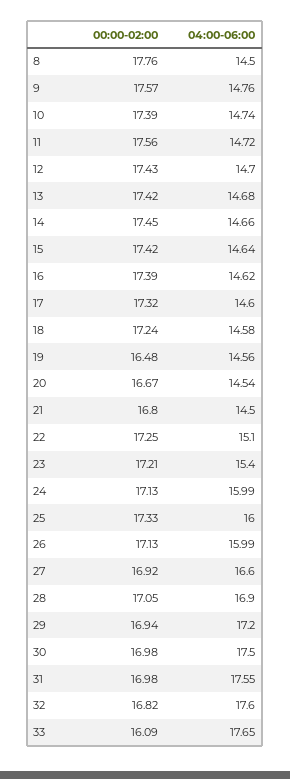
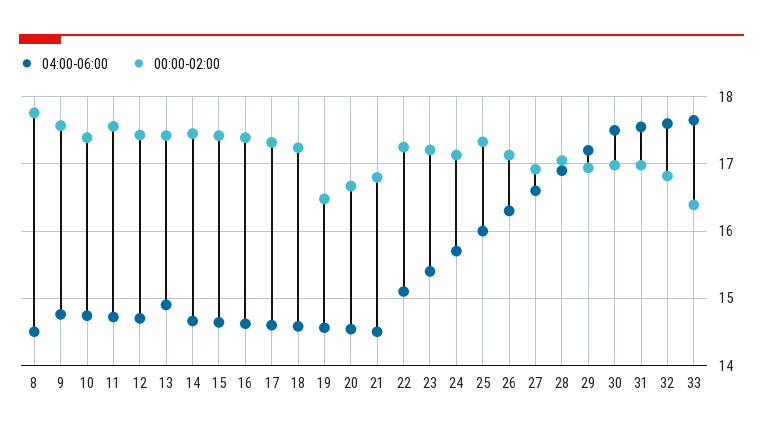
  {
    "00:00-02:00": {
      "8": 17.76,
      "9": 17.57,
      "10": 17.39,
      "11": 17.56,
      "12": 17.43,
      "13": 17.42,
      "14": 17.45,
      "15": 17.42,
      "16": 17.39,
      "17": 17.32,
      "18": 17.24,
      "19": 16.48,
      "20": 16.67,
      "21": 16.8,
      "22": 17.25,
      "23": 17.21,
      "24": 17.13,
      "25": 17.33,
      "26": 17.13,
      "27": 16.92,
      "28": 17.05,
      "29": 16.94,
      "30": 16.98,
      "31": 16.98,
      "32": 16.82,
-     "33": 16.09
+     "33": 16.4
    },
    "04:00-06:00": {
      "8": 14.5,
      "9": 14.76,
      "10": 14.74,
      "11": 14.72,
      "12": 14.7,
-     "13": 14.68,
+     "13": 14.9,
      "14": 14.66,
      "15": 14.64,
      "16": 14.62,
      "17": 14.6,
      "18": 14.58,
      "19": 14.56,
      "20": 14.54,
      "21": 14.5,
      "22": 15.1,
      "23": 15.4,
-     "24": 15.99,
+     "24": 15.7,
      "25": 16,
-     "26": 15.99,
+     "26": 16.3,
      "27": 16.6,
      "28": 16.9,
      "29": 17.2,
      "30": 17.5,
      "31": 17.55,
      "32": 17.6,
      "33": 17.65
    }
  }

